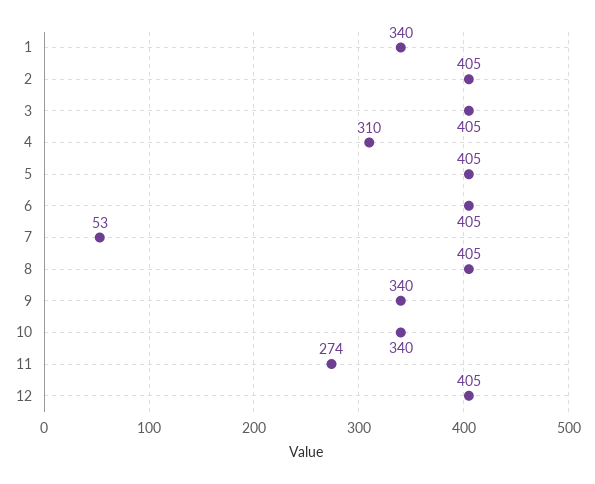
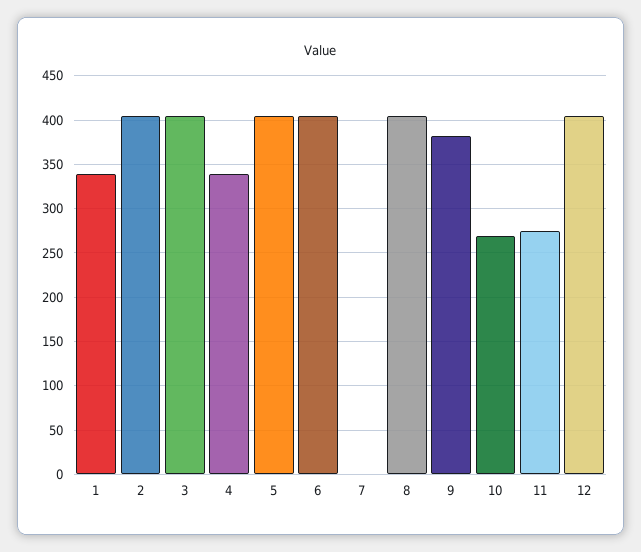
  {
    "1": 340,
    "2": 405,
    "3": 405,
-   "4": 310,
+   "4": 340,
    "5": 405,
    "6": 405,
-   "7": 53,
+   "7": 0,
    "8": 405,
-   "9": 340,
+   "9": 380,
-   "10": 340,
+   "10": 270,
    "11": 274,
    "12": 405
  }

